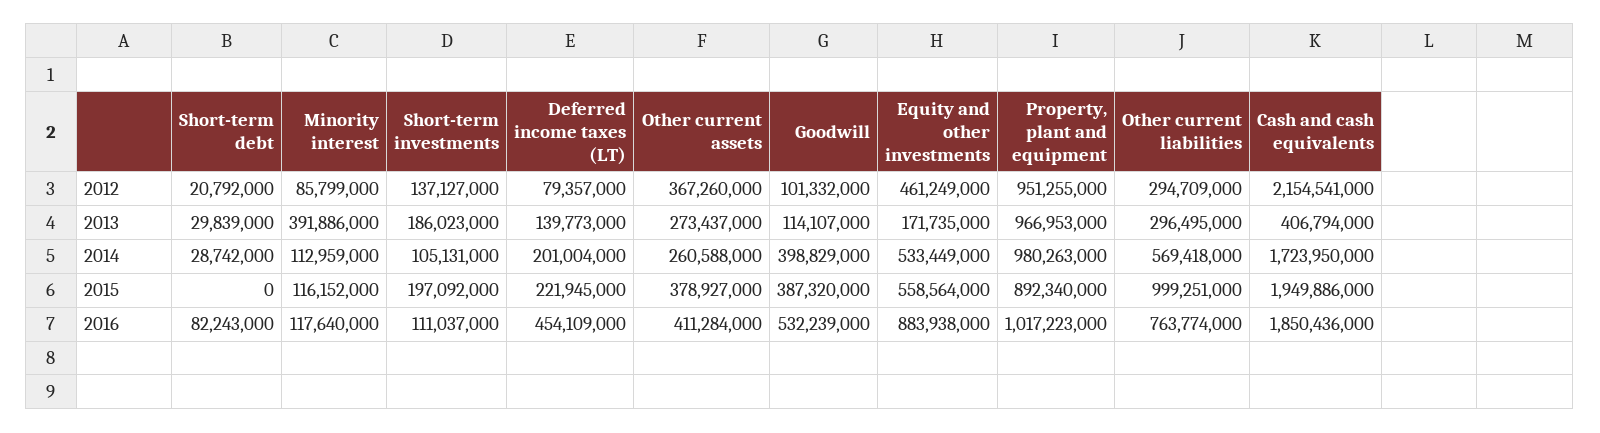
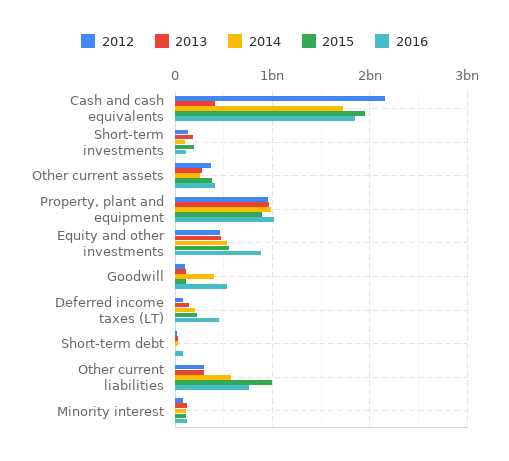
  {
    "2012": {
      "Short-term debt": 20792000,
      "Minority interest": 85799000,
      "Short-term investments": 137127000,
      "Deferred income taxes (LT)": 79357000,
      "Other current assets": 367260000,
      "Goodwill": 101332000,
      "Equity and other investments": 461249000,
      "Property, plant and equipment": 951255000,
      "Other current liabilities": 294709000,
      "Cash and cash equivalents": 2154541000
    },
    "2013": {
      "Short-term debt": 29839000,
-     "Minority interest": 391886000,
+     "Minority interest": 100000000,
      "Short-term investments": 186023000,
      "Deferred income taxes (LT)": 139773000,
      "Other current assets": 273437000,
      "Goodwill": 114107000,
-     "Equity and other investments": 171735000,
+     "Equity and other investments": 500000000,
      "Property, plant and equipment": 966953000,
      "Other current liabilities": 296495000,
      "Cash and cash equivalents": 406794000
    },
    "2014": {
      "Short-term debt": 28742000,
      "Minority interest": 112959000,
      "Short-term investments": 105131000,
      "Deferred income taxes (LT)": 201004000,
      "Other current assets": 260588000,
      "Goodwill": 398829000,
      "Equity and other investments": 533449000,
      "Property, plant and equipment": 980263000,
      "Other current liabilities": 569418000,
      "Cash and cash equivalents": 1723950000
    },
    "2015": {
      "Short-term debt": 0,
      "Minority interest": 116152000,
      "Short-term investments": 197092000,
      "Deferred income taxes (LT)": 221945000,
      "Other current assets": 378927000,
-     "Goodwill": 387320000,
+     "Goodwill": 100000000,
      "Equity and other investments": 558564000,
      "Property, plant and equipment": 892340000,
      "Other current liabilities": 999251000,
      "Cash and cash equivalents": 1949886000
    },
    "2016": {
      "Short-term debt": 82243000,
      "Minority interest": 117640000,
      "Short-term investments": 111037000,
      "Deferred income taxes (LT)": 454109000,
      "Other current assets": 411284000,
      "Goodwill": 532239000,
      "Equity and other investments": 883938000,
      "Property, plant and equipment": 1017223000,
      "Other current liabilities": 763774000,
      "Cash and cash equivalents": 1850436000
    }
  }

